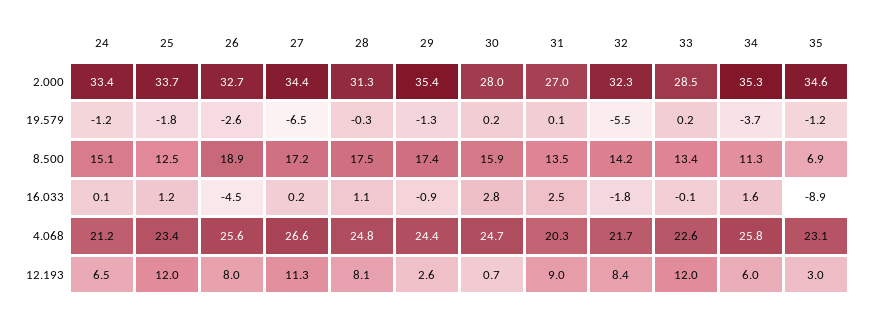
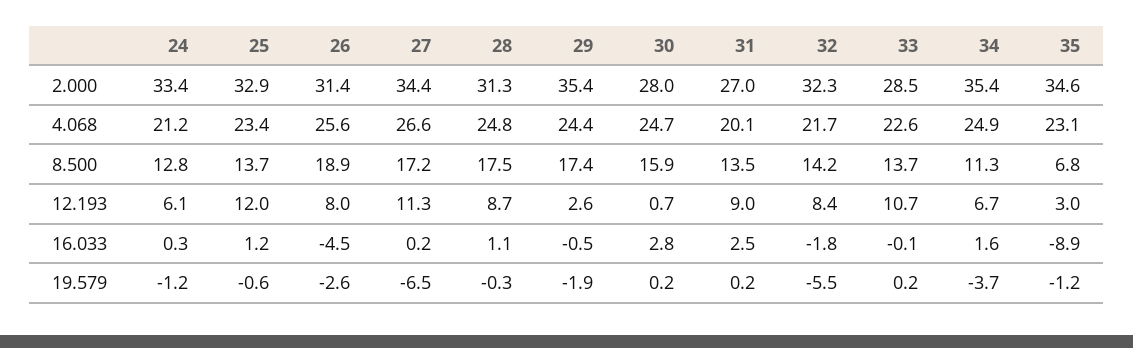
  {
    "24": {
      "2.000": 33.4,
      "19.579": -1.2,
-     "8.500": 15.1,
+     "8.500": 12.8,
-     "16.033": 0.1,
+     "16.033": 0.3,
      "4.068": 21.2,
-     "12.193": 6.5
+     "12.193": 6.1
    },
    "25": {
-     "2.000": 33.7,
+     "2.000": 32.9,
-     "19.579": -1.8,
+     "19.579": -0.6,
-     "8.500": 12.5,
+     "8.500": 13.7,
      "16.033": 1.2,
      "4.068": 23.4,
      "12.193": 12
    },
    "26": {
-     "2.000": 32.7,
+     "2.000": 31.4,
      "19.579": -2.6,
      "8.500": 18.9,
      "16.033": -4.5,
      "4.068": 25.6,
      "12.193": 8
    },
    "27": {
      "2.000": 34.4,
      "19.579": -6.5,
      "8.500": 17.2,
      "16.033": 0.2,
      "4.068": 26.6,
      "12.193": 11.3
    },
    "28": {
      "2.000": 31.3,
      "19.579": -0.3,
      "8.500": 17.5,
      "16.033": 1.1,
      "4.068": 24.8,
-     "12.193": 8.1
+     "12.193": 8.7
    },
    "29": {
      "2.000": 35.4,
-     "19.579": -1.3,
+     "19.579": -1.9,
      "8.500": 17.4,
-     "16.033": -0.9,
+     "16.033": -0.5,
      "4.068": 24.4,
      "12.193": 2.6
    },
    "30": {
      "2.000": 28,
      "19.579": 0.2,
      "8.500": 15.9,
      "16.033": 2.8,
      "4.068": 24.7,
      "12.193": 0.7
    },
    "31": {
      "2.000": 27,
-     "19.579": 0.1,
+     "19.579": 0.2,
      "8.500": 13.5,
      "16.033": 2.5,
-     "4.068": 20.3,
+     "4.068": 20.1,
      "12.193": 9
    },
    "32": {
      "2.000": 32.3,
      "19.579": -5.5,
      "8.500": 14.2,
      "16.033": -1.8,
      "4.068": 21.7,
      "12.193": 8.4
    },
    "33": {
      "2.000": 28.5,
      "19.579": 0.2,
-     "8.500": 13.4,
+     "8.500": 13.7,
      "16.033": -0.1,
      "4.068": 22.6,
-     "12.193": 12
+     "12.193": 10.7
    },
    "34": {
-     "2.000": 35.3,
+     "2.000": 35.4,
      "19.579": -3.7,
      "8.500": 11.3,
      "16.033": 1.6,
-     "4.068": 25.8,
+     "4.068": 24.9,
-     "12.193": 6
+     "12.193": 6.7
    },
    "35": {
      "2.000": 34.6,
      "19.579": -1.2,
-     "8.500": 6.9,
+     "8.500": 6.8,
      "16.033": -8.9,
      "4.068": 23.1,
      "12.193": 3
    }
  }

